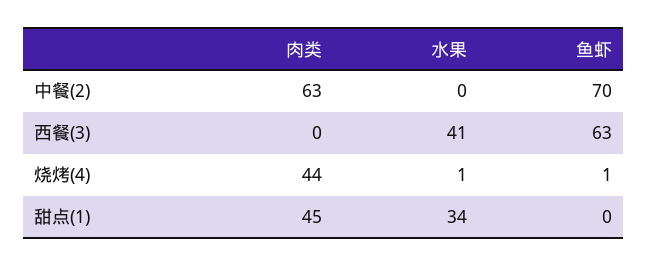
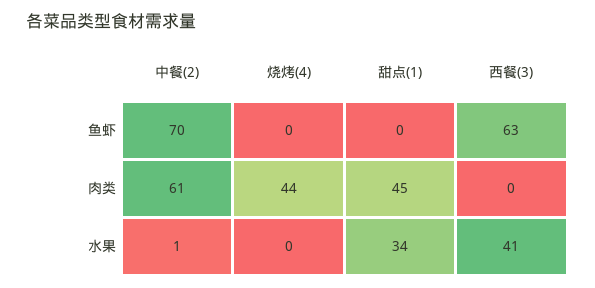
  {
    "肉类": {
-     "中餐(2)": 63,
+     "中餐(2)": 61,
      "西餐(3)": 0,
      "烧烤(4)": 44,
      "甜点(1)": 45
    },
    "水果": {
-     "中餐(2)": 0,
+     "中餐(2)": 1,
      "西餐(3)": 41,
-     "烧烤(4)": 1,
+     "烧烤(4)": 0,
      "甜点(1)": 34
    },
    "鱼虾": {
      "中餐(2)": 70,
      "西餐(3)": 63,
-     "烧烤(4)": 1,
+     "烧烤(4)": 0,
      "甜点(1)": 0
    }
  }

